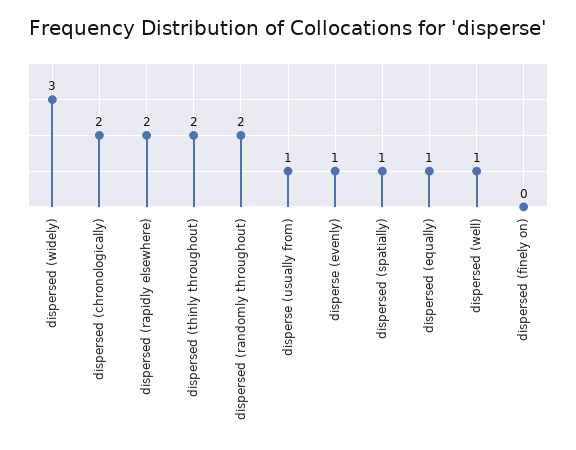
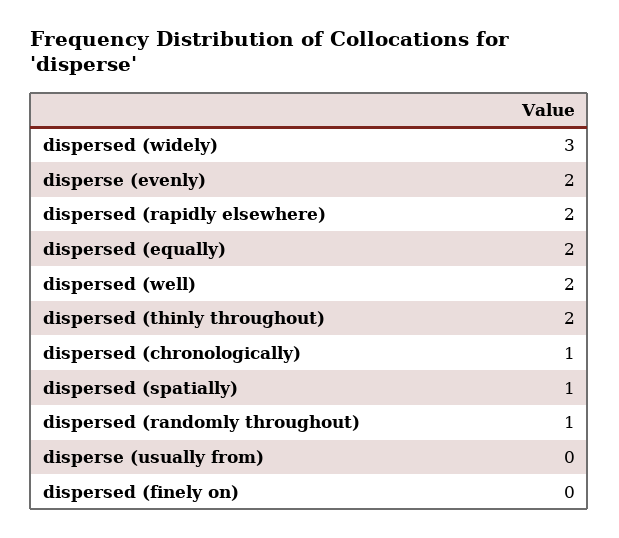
  {
    "dispersed (widely)": 3,
-   "dispersed (chronologically)": 2,
+   "dispersed (chronologically)": 1,
    "dispersed (rapidly elsewhere)": 2,
    "dispersed (thinly throughout)": 2,
-   "dispersed (randomly throughout)": 2,
+   "dispersed (randomly throughout)": 1,
-   "disperse (usually from)": 1,
+   "disperse (usually from)": 0,
-   "disperse (evenly)": 1,
+   "disperse (evenly)": 2,
    "dispersed (spatially)": 1,
-   "dispersed (equally)": 1,
+   "dispersed (equally)": 2,
-   "dispersed (well)": 1,
+   "dispersed (well)": 2,
    "dispersed (finely on)": 0
  }

